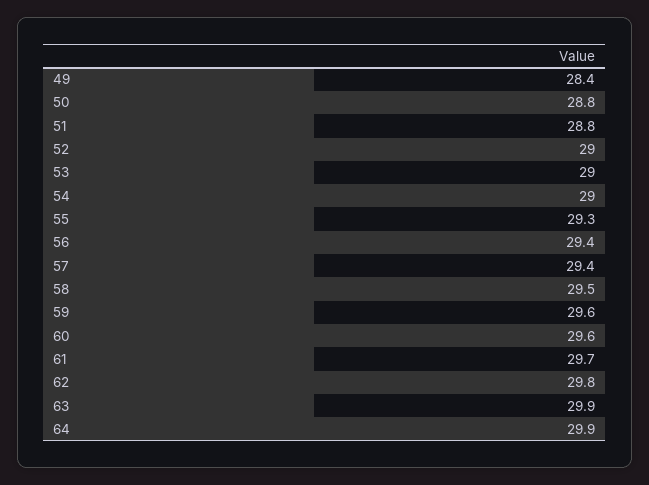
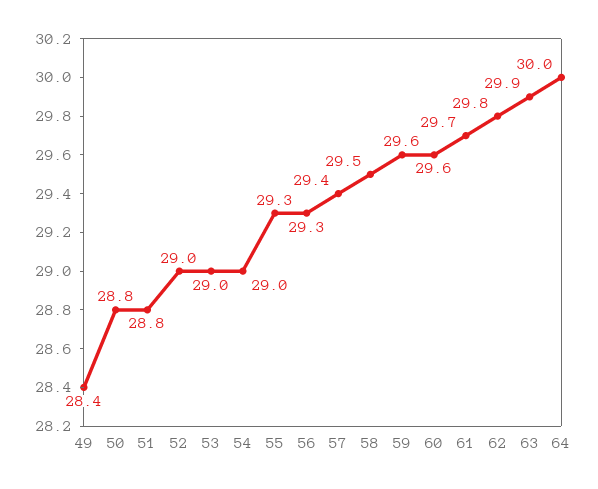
  {
    "49": 28.4,
    "50": 28.8,
    "51": 28.8,
    "52": 29,
    "53": 29,
    "54": 29,
    "55": 29.3,
-   "56": 29.4,
+   "56": 29.3,
    "57": 29.4,
    "58": 29.5,
    "59": 29.6,
    "60": 29.6,
    "61": 29.7,
    "62": 29.8,
    "63": 29.9,
-   "64": 29.9
+   "64": 30
  }

